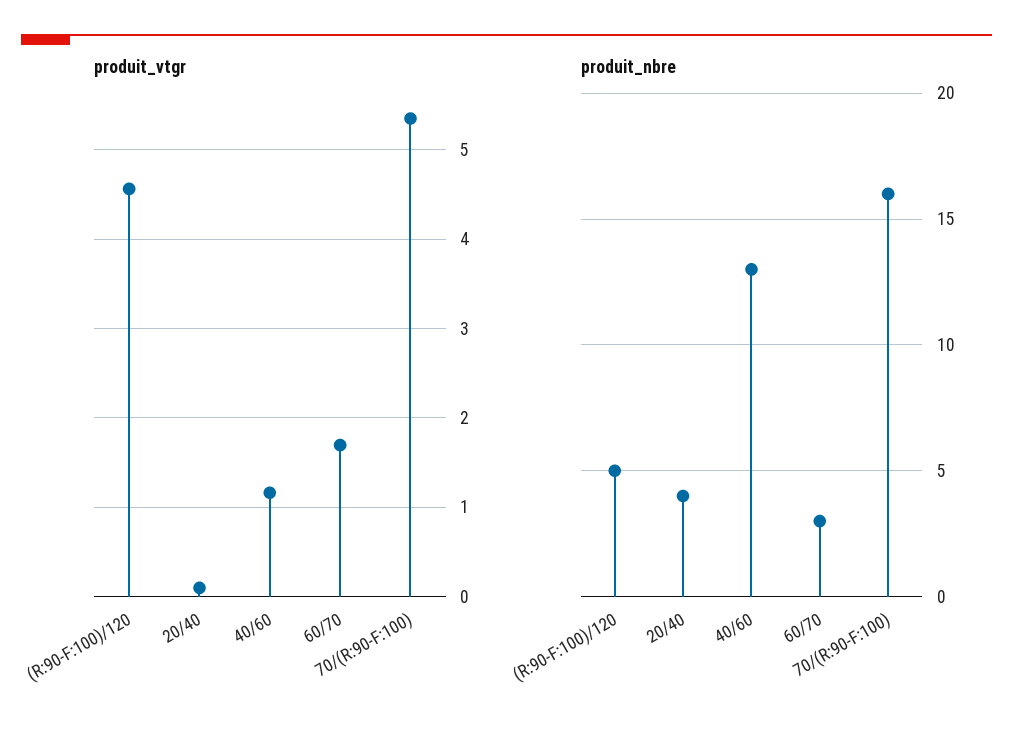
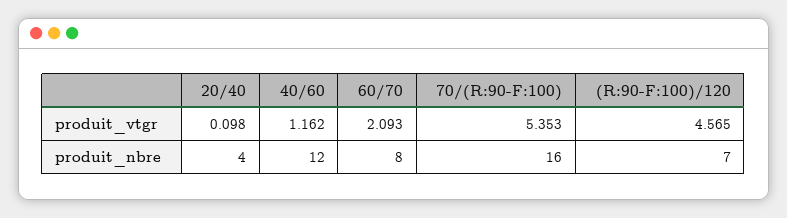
  {
    "produit_vtgr": {
      "(R:90-F:100)/120": 4.565,
      "20/40": 0.098,
      "40/60": 1.162,
-     "60/70": 1.7,
+     "60/70": 2.093,
      "70/(R:90-F:100)": 5.353
    },
    "produit_nbre": {
-     "(R:90-F:100)/120": 5,
+     "(R:90-F:100)/120": 7,
      "20/40": 4,
-     "40/60": 13,
+     "40/60": 12,
-     "60/70": 3,
+     "60/70": 8,
      "70/(R:90-F:100)": 16
    }
  }

